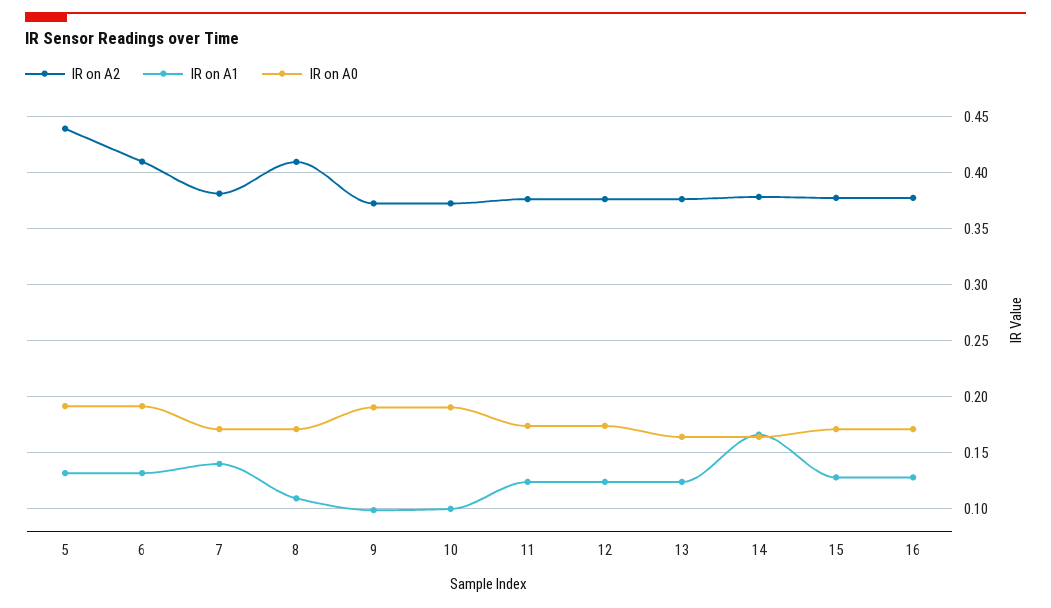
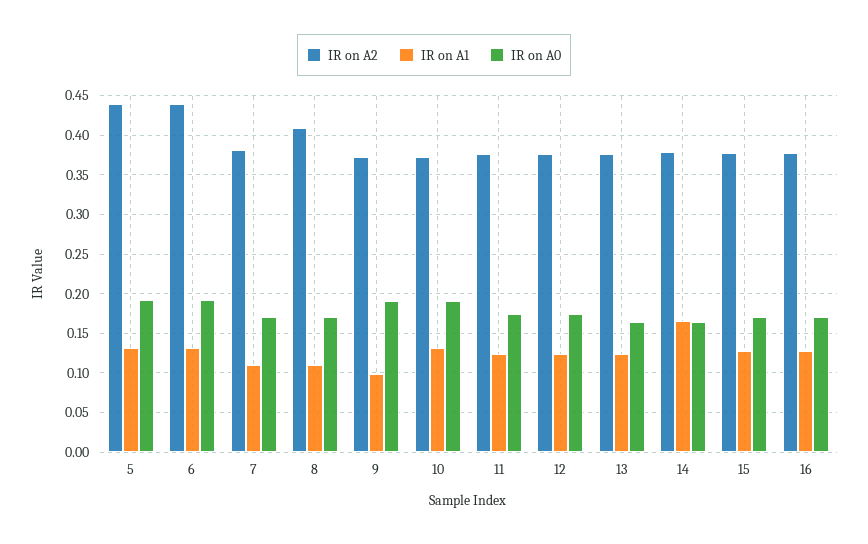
  {
    "IR on A2": {
      "5": 0.44,
-     "6": 0.41,
+     "6": 0.44,
      "7": 0.38,
      "8": 0.41,
      "9": 0.37,
      "10": 0.37,
      "11": 0.38,
      "12": 0.38,
      "13": 0.38,
      "14": 0.38,
      "15": 0.38,
      "16": 0.38
    },
    "IR on A1": {
      "5": 0.13,
      "6": 0.13,
-     "7": 0.14,
+     "7": 0.11,
      "8": 0.11,
      "9": 0.1,
-     "10": 0.1,
+     "10": 0.13,
      "11": 0.12,
      "12": 0.12,
      "13": 0.12,
      "14": 0.17,
      "15": 0.13,
      "16": 0.13
    },
    "IR on A0": {
      "5": 0.19,
      "6": 0.19,
      "7": 0.17,
      "8": 0.17,
      "9": 0.19,
      "10": 0.19,
      "11": 0.17,
      "12": 0.17,
      "13": 0.16,
      "14": 0.16,
      "15": 0.17,
      "16": 0.17
    }
  }

